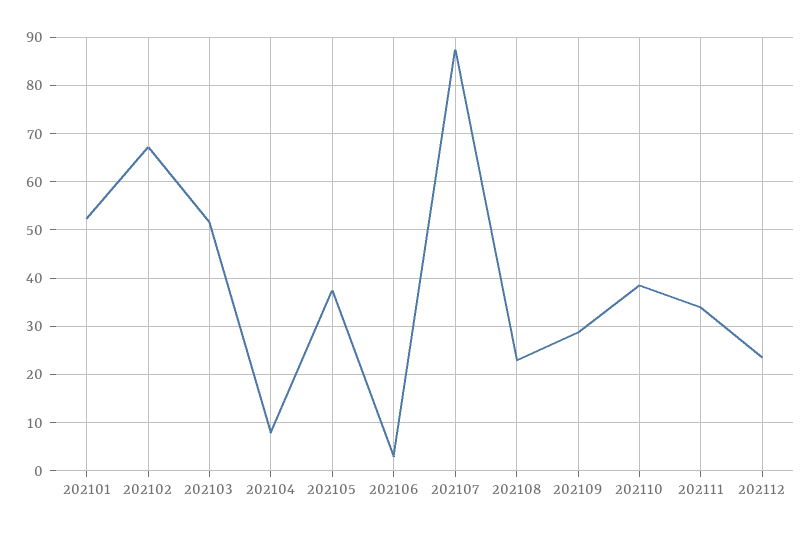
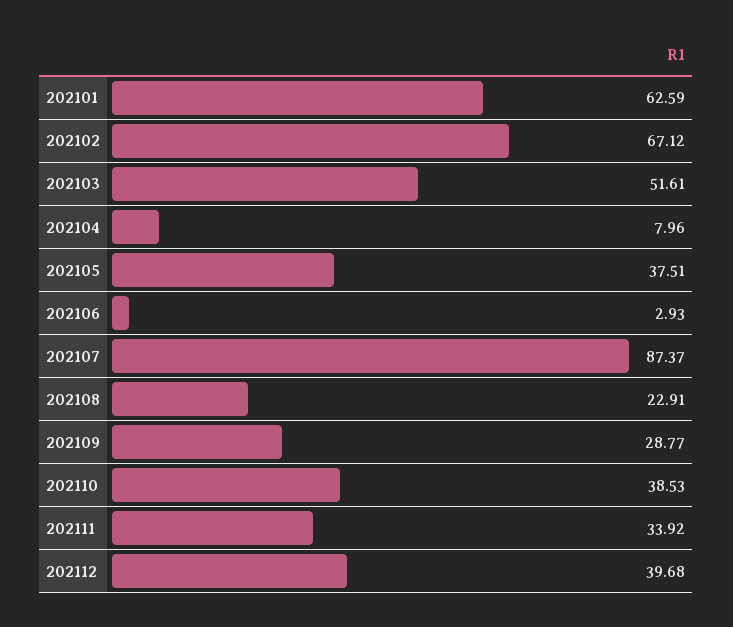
  {
-   "202101": 52,
+   "202101": 62.59,
    "202102": 67.12,
    "202103": 51.61,
    "202104": 7.96,
    "202105": 37.51,
    "202106": 2.93,
    "202107": 87.37,
    "202108": 22.91,
    "202109": 28.77,
    "202110": 38.53,
    "202111": 33.92,
-   "202112": 24
+   "202112": 39.68
  }

